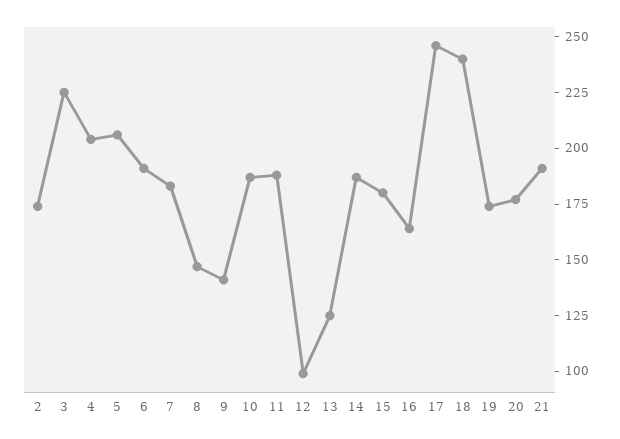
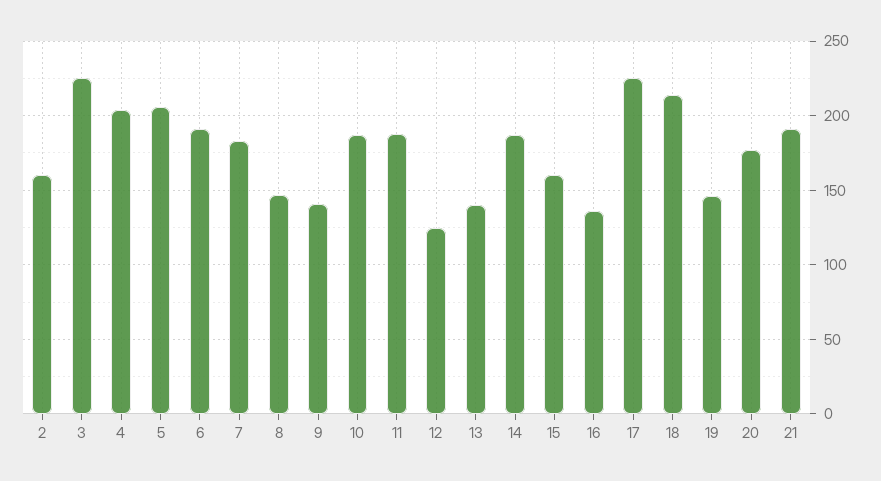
  {
-   "2": 175,
+   "2": 160,
    "3": 225,
    "4": 205,
    "5": 205,
    "6": 190,
    "7": 185,
    "8": 145,
    "9": 140,
    "10": 185,
    "11": 190,
-   "12": 100,
+   "12": 125,
-   "13": 125,
+   "13": 140,
    "14": 185,
-   "15": 180,
+   "15": 160,
-   "16": 165,
+   "16": 135,
-   "17": 245,
+   "17": 225,
-   "18": 240,
+   "18": 215,
-   "19": 175,
+   "19": 145,
    "20": 175,
    "21": 190
  }

